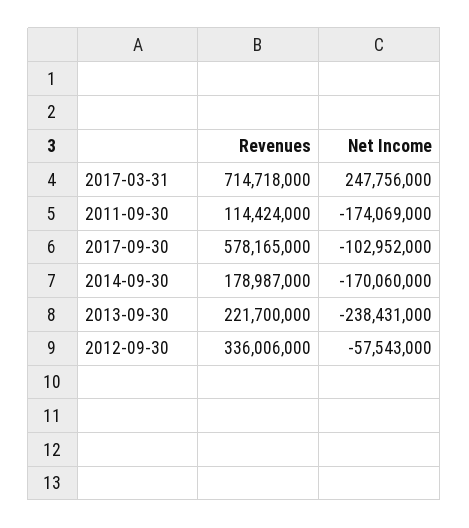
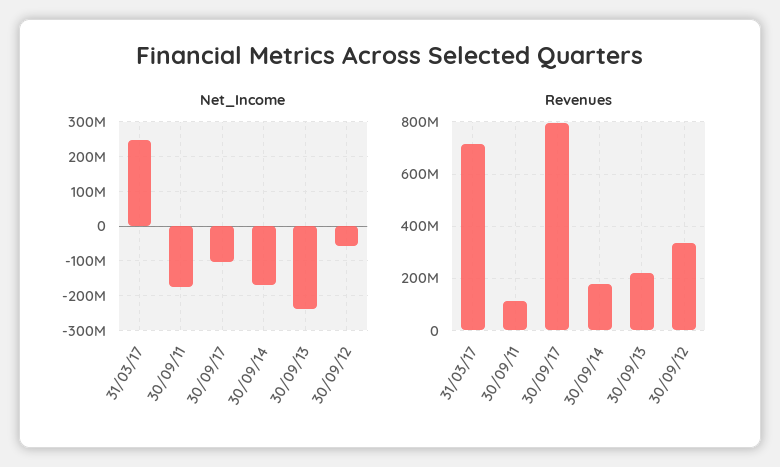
  {
    "Revenues": {
      "2017-03-31": 714718000,
      "2011-09-30": 114424000,
-     "2017-09-30": 578165000,
+     "2017-09-30": 800000000,
      "2014-09-30": 178987000,
      "2013-09-30": 221700000,
      "2012-09-30": 336006000
    },
    "Net Income": {
      "2017-03-31": 247756000,
      "2011-09-30": -174069000,
      "2017-09-30": -102952000,
      "2014-09-30": -170060000,
      "2013-09-30": -238431000,
      "2012-09-30": -57543000
    }
  }

